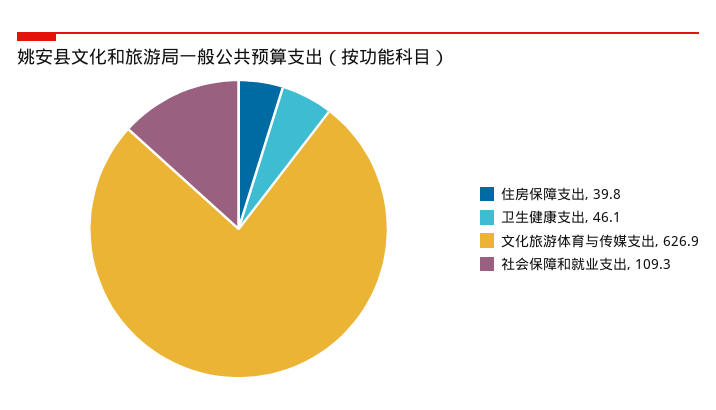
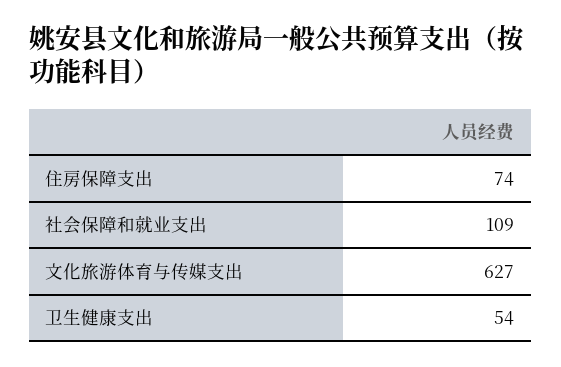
  {
-   "住房保障支出": 39.8,
+   "住房保障支出": 74,
-   "卫生健康支出": 46.1,
+   "卫生健康支出": 54,
    "文化旅游体育与传媒支出": 626.9,
    "社会保障和就业支出": 109.3
  }

